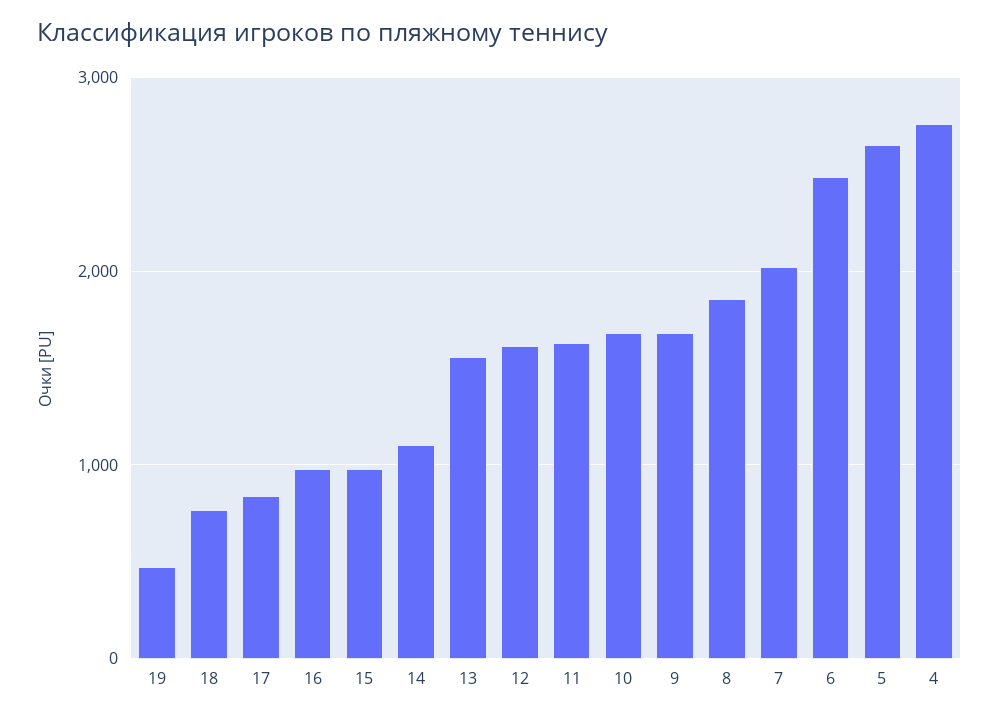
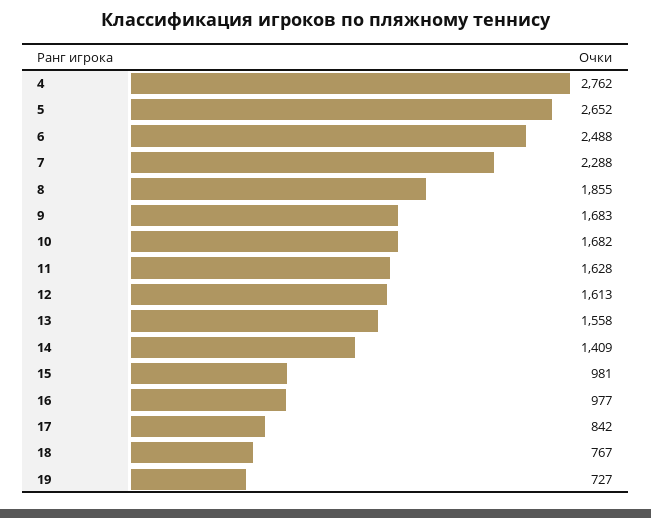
  {
-   "19": 500,
+   "19": 727,
    "18": 767,
    "17": 842,
    "16": 977,
    "15": 981,
-   "14": 1100,
+   "14": 1409,
    "13": 1558,
    "12": 1613,
    "11": 1628,
    "10": 1682,
    "9": 1683,
    "8": 1855,
-   "7": 2000,
+   "7": 2288,
    "6": 2488,
    "5": 2652,
    "4": 2762
  }

